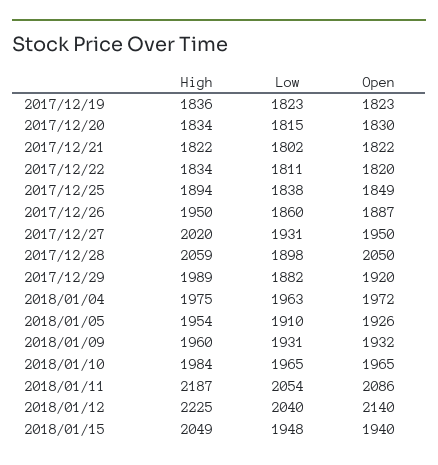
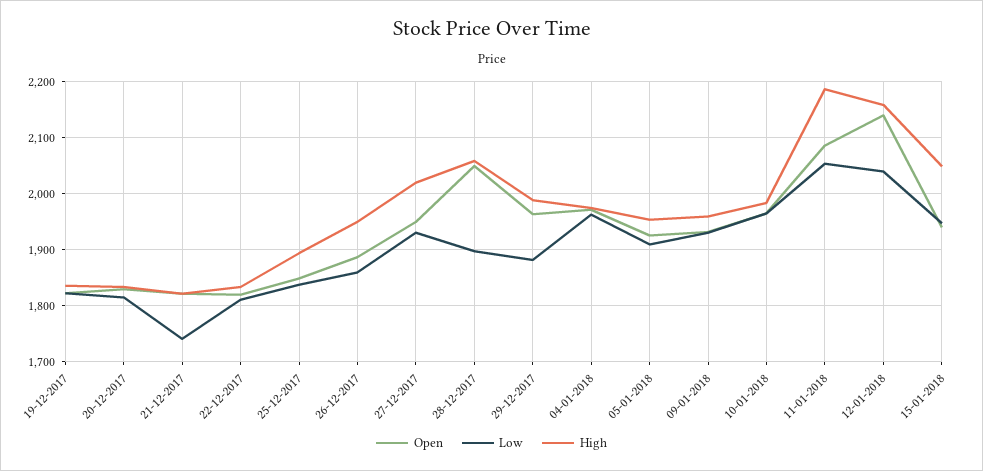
  {
    "High": {
      "2017/12/19": 1836,
      "2017/12/20": 1834,
      "2017/12/21": 1822,
      "2017/12/22": 1834,
      "2017/12/25": 1894,
      "2017/12/26": 1950,
      "2017/12/27": 2020,
      "2017/12/28": 2059,
      "2017/12/29": 1989,
      "2018/01/04": 1975,
      "2018/01/05": 1954,
      "2018/01/09": 1960,
      "2018/01/10": 1984,
      "2018/01/11": 2187,
-     "2018/01/12": 2225,
+     "2018/01/12": 2160,
      "2018/01/15": 2049
    },
    "Low": {
      "2017/12/19": 1823,
      "2017/12/20": 1815,
-     "2017/12/21": 1802,
+     "2017/12/21": 1740,
      "2017/12/22": 1811,
      "2017/12/25": 1838,
      "2017/12/26": 1860,
      "2017/12/27": 1931,
      "2017/12/28": 1898,
      "2017/12/29": 1882,
      "2018/01/04": 1963,
      "2018/01/05": 1910,
      "2018/01/09": 1931,
      "2018/01/10": 1965,
      "2018/01/11": 2054,
      "2018/01/12": 2040,
      "2018/01/15": 1948
    },
    "Open": {
      "2017/12/19": 1823,
      "2017/12/20": 1830,
      "2017/12/21": 1822,
      "2017/12/22": 1820,
      "2017/12/25": 1849,
      "2017/12/26": 1887,
      "2017/12/27": 1950,
      "2017/12/28": 2050,
-     "2017/12/29": 1920,
+     "2017/12/29": 1960,
      "2018/01/04": 1972,
      "2018/01/05": 1926,
      "2018/01/09": 1932,
      "2018/01/10": 1965,
      "2018/01/11": 2086,
      "2018/01/12": 2140,
      "2018/01/15": 1940
    }
  }

